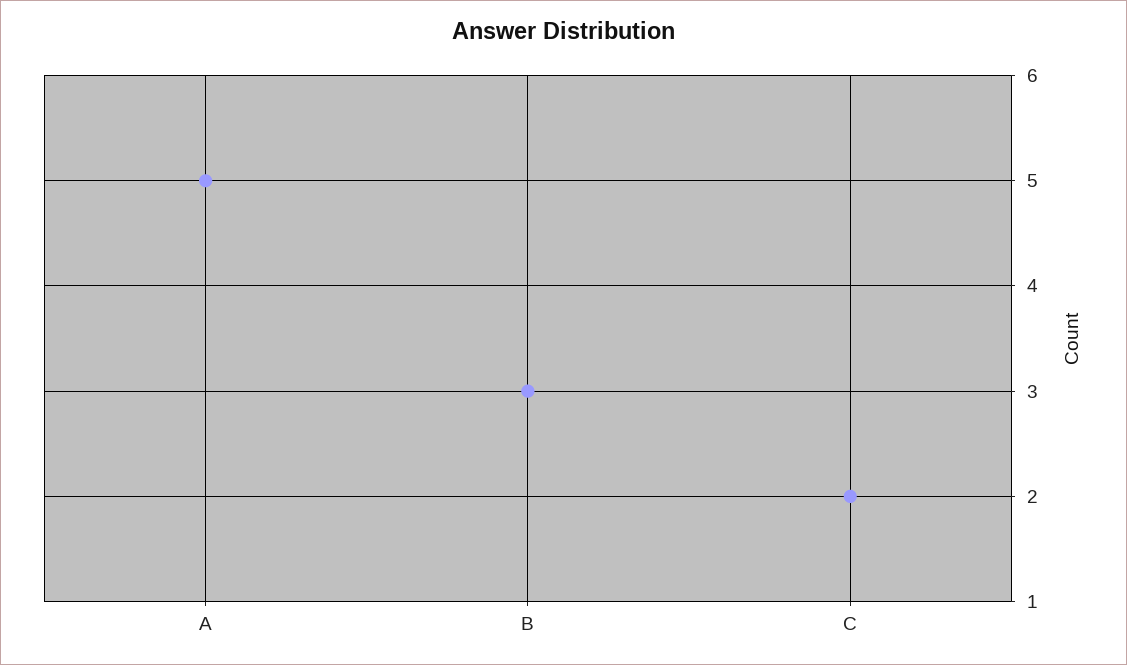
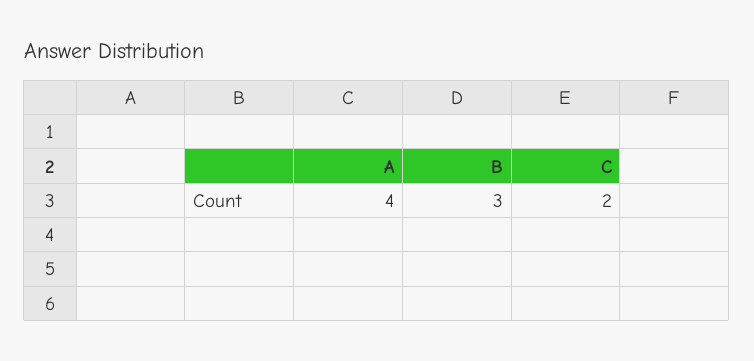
  {
-   "A": 5,
+   "A": 4,
    "B": 3,
    "C": 2
  }

